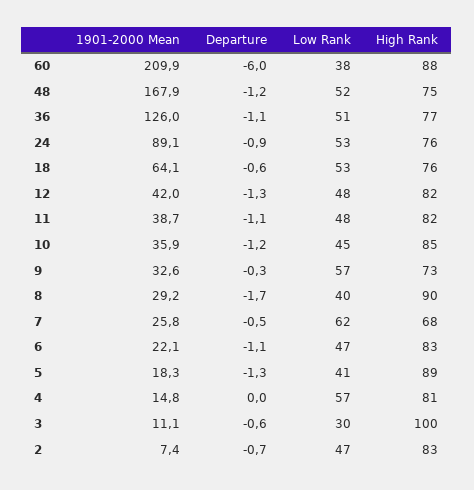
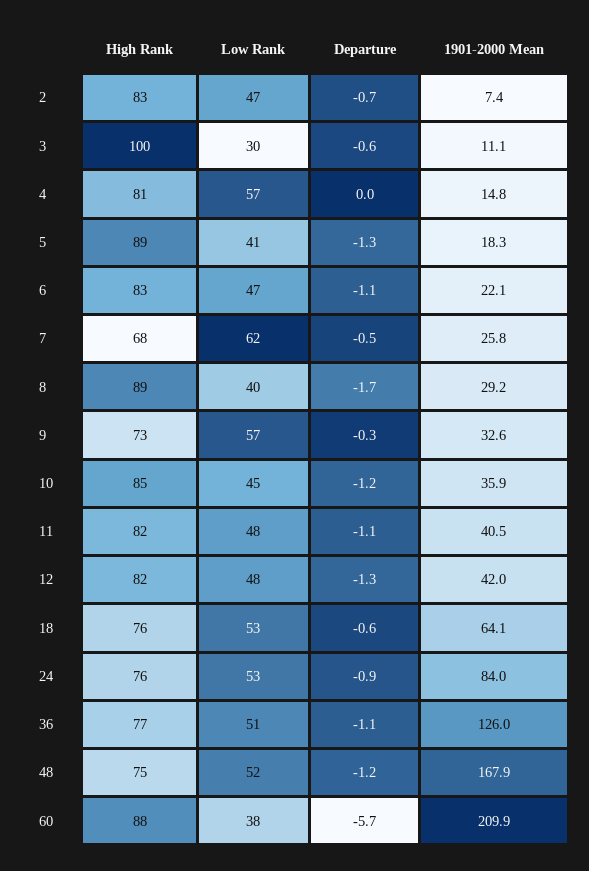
  {
    "1901-2000 Mean": {
      "60": 209.9,
      "48": 167.9,
      "36": 126,
-     "24": 89.1,
+     "24": 84,
      "18": 64.1,
      "12": 42,
-     "11": 38.7,
+     "11": 40.5,
      "10": 35.9,
      "9": 32.6,
      "8": 29.2,
      "7": 25.8,
      "6": 22.1,
      "5": 18.3,
      "4": 14.8,
      "3": 11.1,
      "2": 7.4
    },
    "Departure": {
-     "60": -6,
+     "60": -5.7,
      "48": -1.2,
      "36": -1.1,
      "24": -0.9,
      "18": -0.6,
      "12": -1.3,
      "11": -1.1,
      "10": -1.2,
      "9": -0.3,
      "8": -1.7,
      "7": -0.5,
      "6": -1.1,
      "5": -1.3,
      "4": 0,
      "3": -0.6,
      "2": -0.7
    },
    "Low Rank": {
      "60": 38,
      "48": 52,
      "36": 51,
      "24": 53,
      "18": 53,
      "12": 48,
      "11": 48,
      "10": 45,
      "9": 57,
      "8": 40,
      "7": 62,
      "6": 47,
      "5": 41,
      "4": 57,
      "3": 30,
      "2": 47
    },
    "High Rank": {
      "60": 88,
      "48": 75,
      "36": 77,
      "24": 76,
      "18": 76,
      "12": 82,
      "11": 82,
      "10": 85,
      "9": 73,
-     "8": 90,
+     "8": 89,
      "7": 68,
      "6": 83,
      "5": 89,
      "4": 81,
      "3": 100,
      "2": 83
    }
  }

